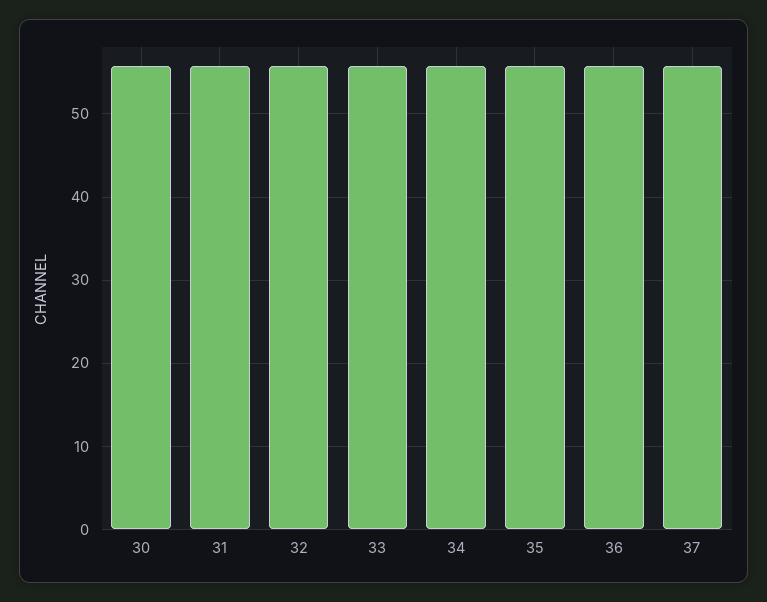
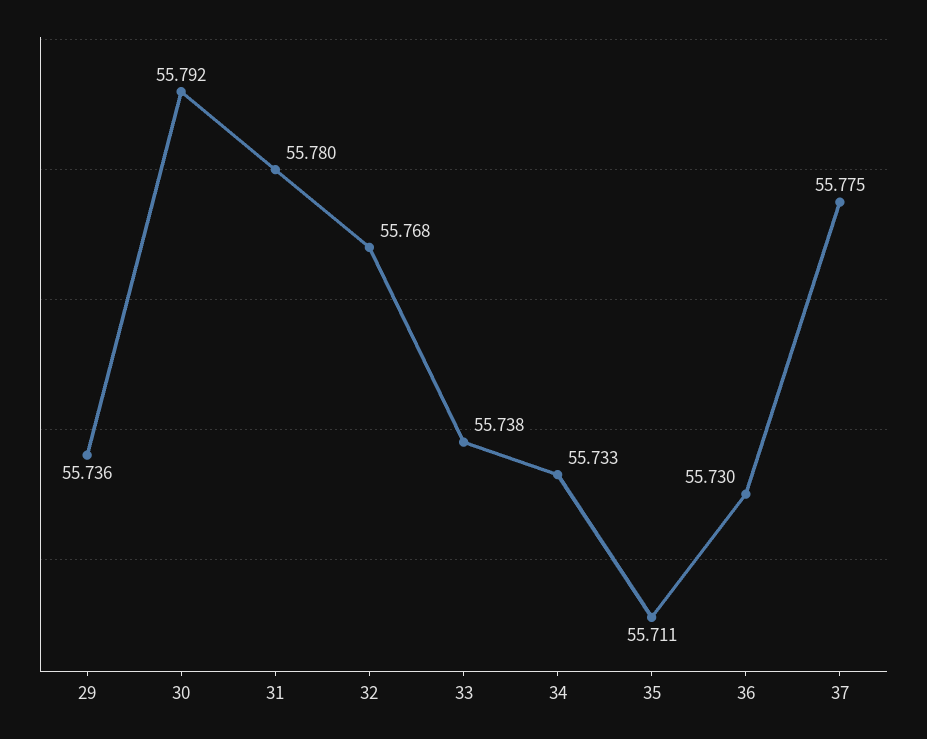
  {
    "30": 55.792,
    "31": 55.78,
    "32": 55.768,
    "33": 55.738,
    "34": 55.733,
    "35": 55.711,
    "36": 55.73,
-   "37": 55.775
+   "37": 55.775,
+   "29": 55.736
  }

